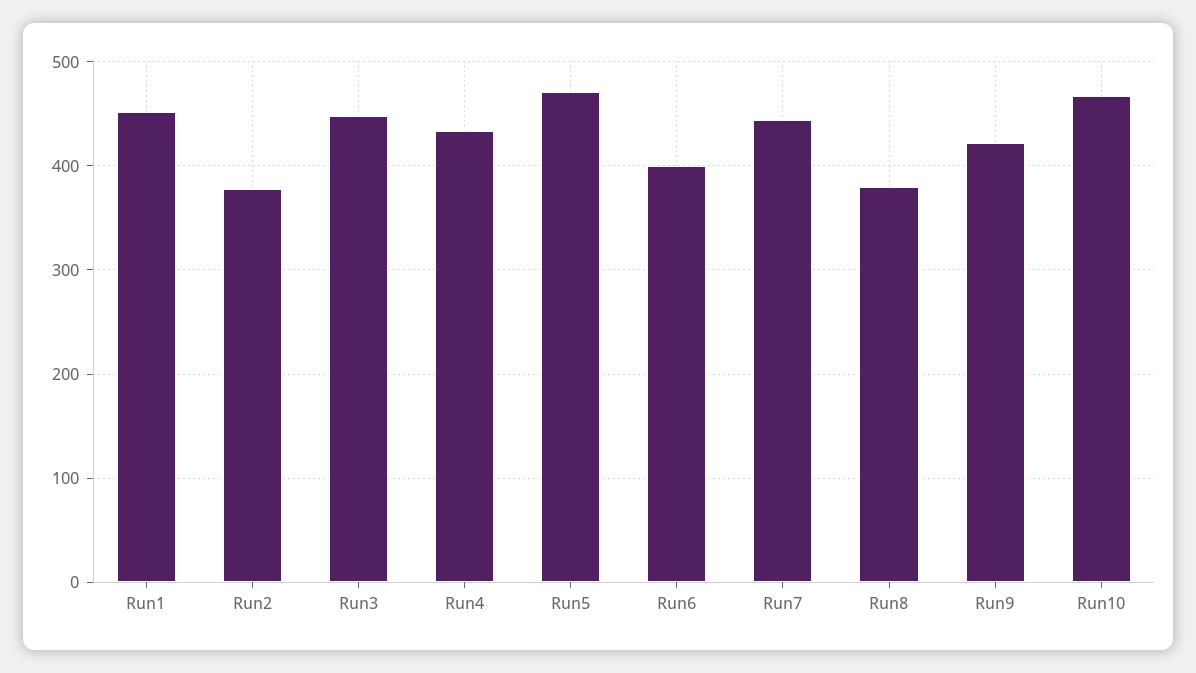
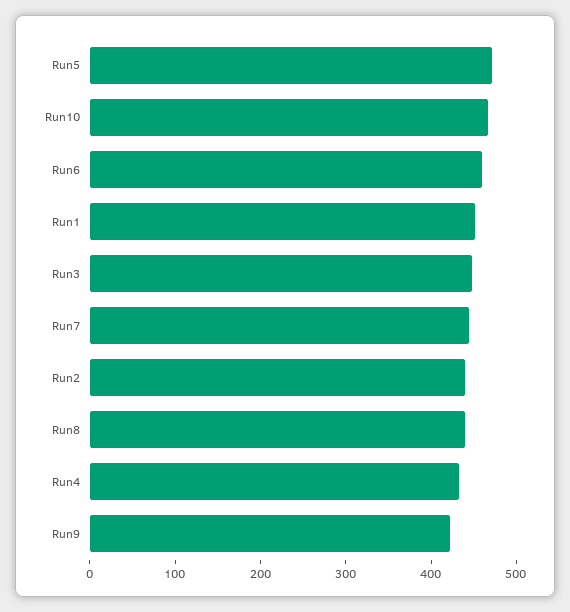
  {
    "Run1": 450,
-   "Run2": 380,
+   "Run2": 440,
    "Run3": 450,
    "Run4": 430,
    "Run5": 470,
-   "Run6": 400,
+   "Run6": 460,
    "Run7": 440,
-   "Run8": 380,
+   "Run8": 440,
    "Run9": 420,
    "Run10": 470
  }

